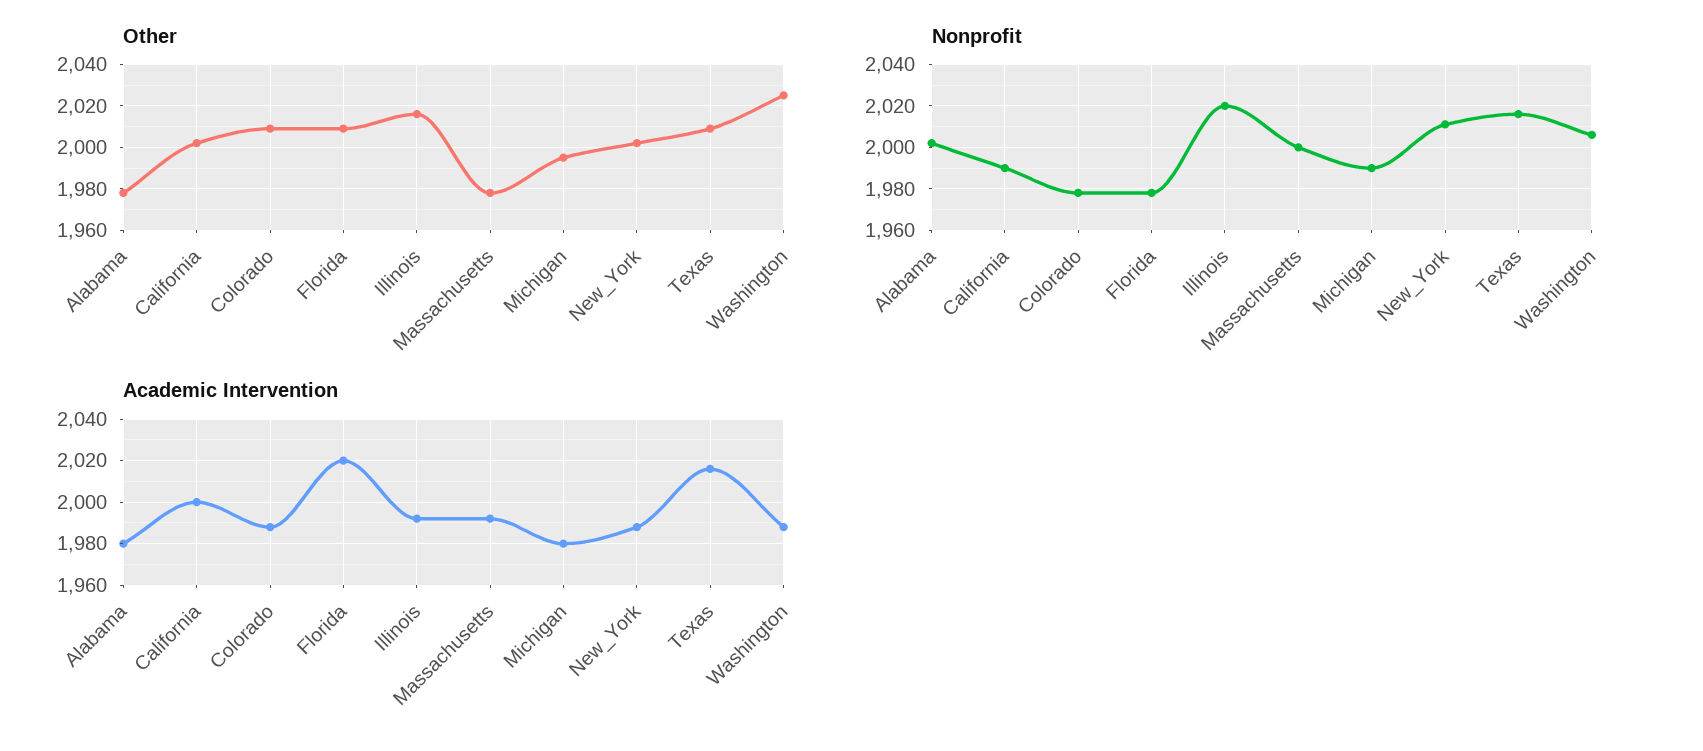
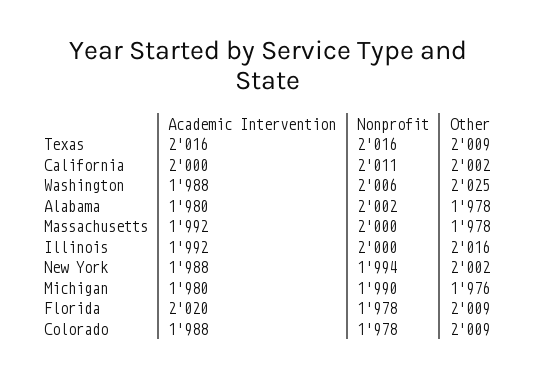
  {
    "Other": {
      "Alabama": 1978,
      "California": 2002,
      "Colorado": 2009,
      "Florida": 2009,
      "Illinois": 2016,
      "Massachusetts": 1978,
-     "Michigan": 1995,
+     "Michigan": 1976,
      "New_York": 2002,
      "Texas": 2009,
      "Washington": 2025
    },
    "Nonprofit": {
      "Alabama": 2002,
-     "California": 1990,
+     "California": 2011,
      "Colorado": 1978,
      "Florida": 1978,
-     "Illinois": 2020,
+     "Illinois": 2000,
      "Massachusetts": 2000,
      "Michigan": 1990,
-     "New_York": 2010,
+     "New_York": 1994,
      "Texas": 2016,
      "Washington": 2006
    },
    "Academic Intervention": {
      "Alabama": 1980,
      "California": 2000,
      "Colorado": 1988,
      "Florida": 2020,
      "Illinois": 1992,
      "Massachusetts": 1992,
      "Michigan": 1980,
      "New_York": 1988,
      "Texas": 2016,
      "Washington": 1988
    }
  }

